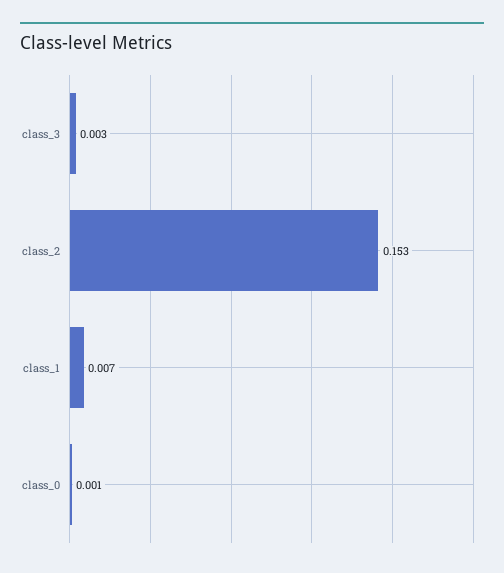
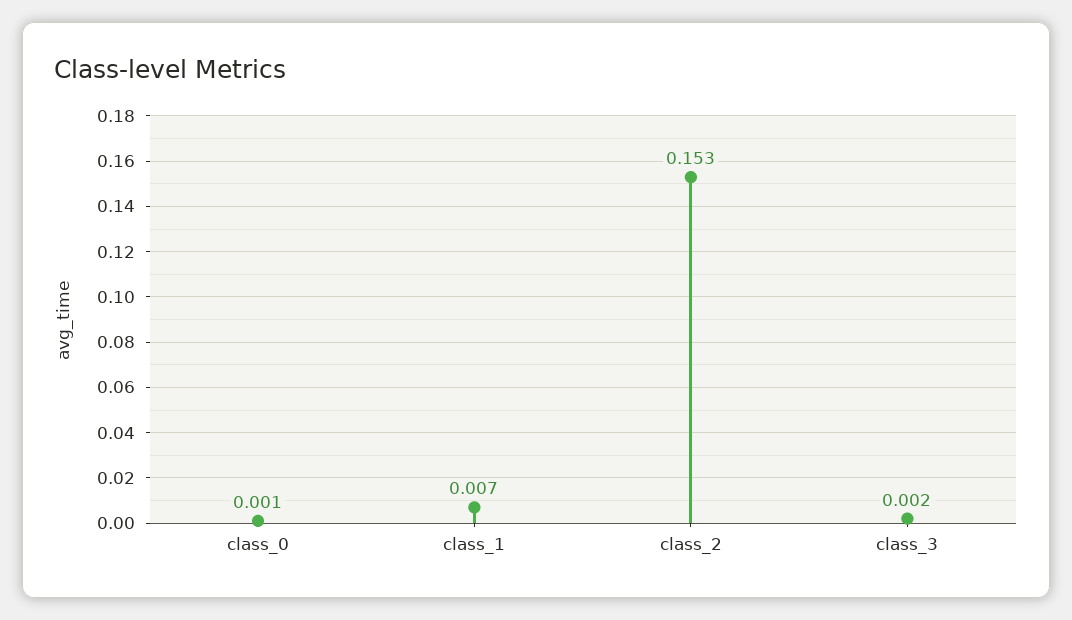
  {
-   "class_3": 0.003,
+   "class_3": 0.002,
    "class_2": 0.153,
    "class_1": 0.007,
    "class_0": 0.001
  }

